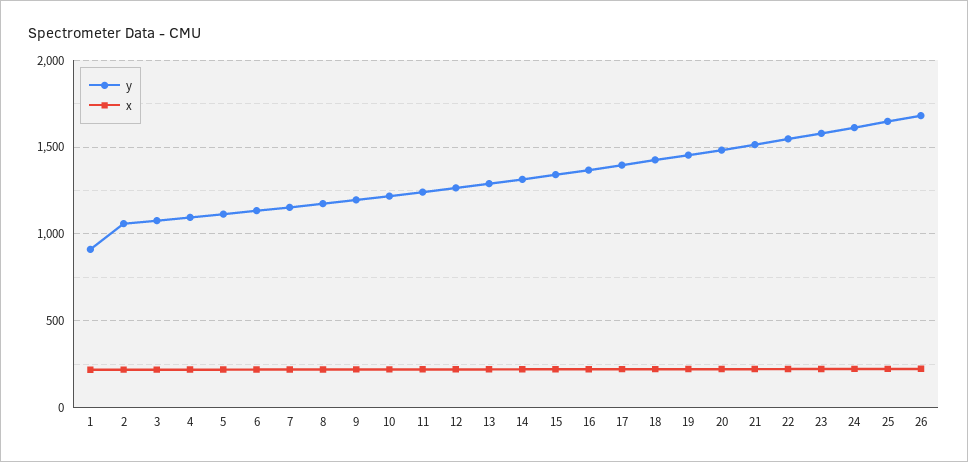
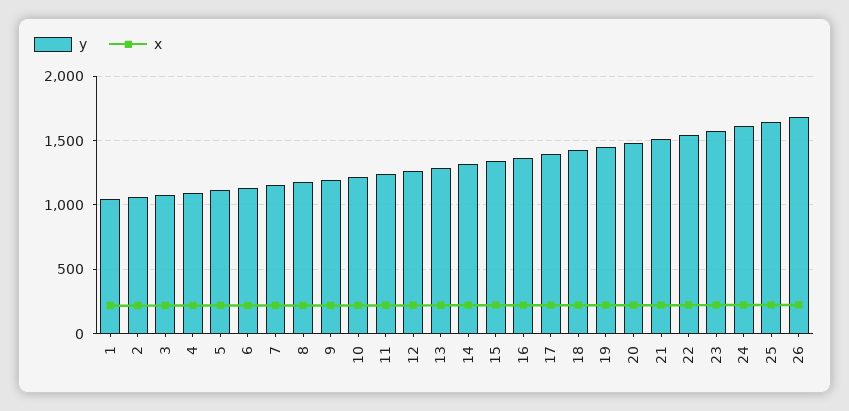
  {
    "y": {
-     "1": 900,
+     "1": 1050,
      "2": 1050,
      "3": 1100,
      "4": 1100,
      "5": 1100,
      "6": 1150,
      "7": 1150,
      "8": 1200,
      "9": 1200,
      "10": 1200,
      "11": 1250,
      "12": 1250,
      "13": 1300,
      "14": 1300,
      "15": 1350,
      "16": 1350,
      "17": 1400,
      "18": 1450,
      "19": 1450,
      "20": 1500,
      "21": 1500,
      "22": 1550,
      "23": 1600,
      "24": 1600,
      "25": 1650,
      "26": 1700
    },
    "x": {
      "1": 200,
      "2": 200,
      "3": 200,
      "4": 200,
      "5": 200,
      "6": 200,
      "7": 200,
      "8": 200,
      "9": 200,
      "10": 200,
      "11": 200,
      "12": 200,
      "13": 200,
      "14": 200,
      "15": 200,
      "16": 200,
      "17": 200,
      "18": 200,
      "19": 200,
      "20": 200,
      "21": 200,
      "22": 200,
      "23": 200,
      "24": 200,
      "25": 200,
      "26": 200
    }
  }

